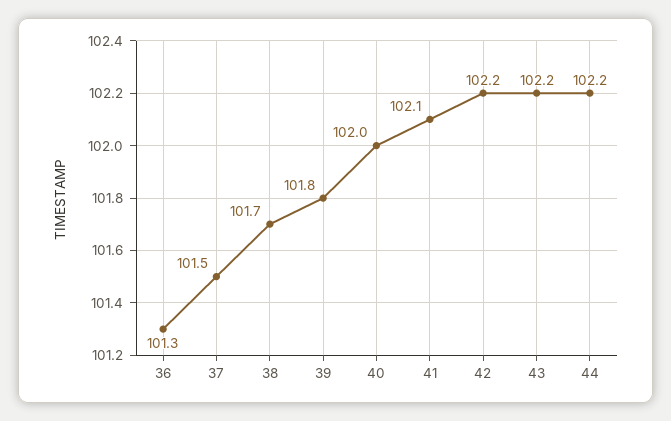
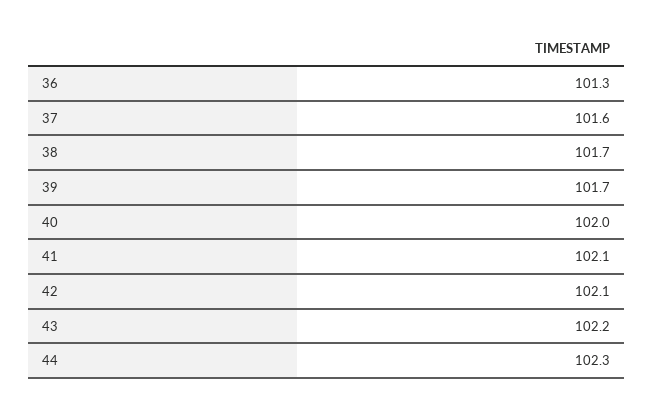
  {
    "36": 101.3,
-   "37": 101.5,
+   "37": 101.6,
    "38": 101.7,
-   "39": 101.8,
+   "39": 101.7,
    "40": 102,
    "41": 102.1,
-   "42": 102.2,
+   "42": 102.1,
    "43": 102.2,
-   "44": 102.2
+   "44": 102.3
  }

